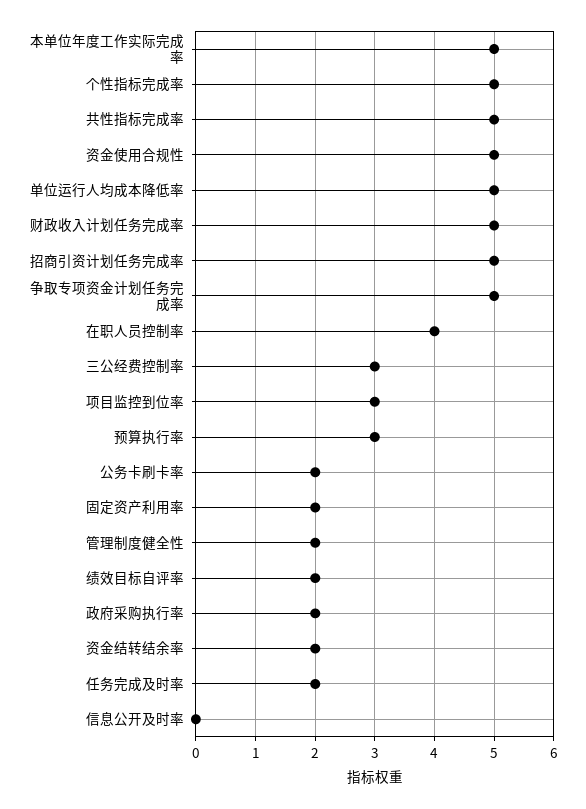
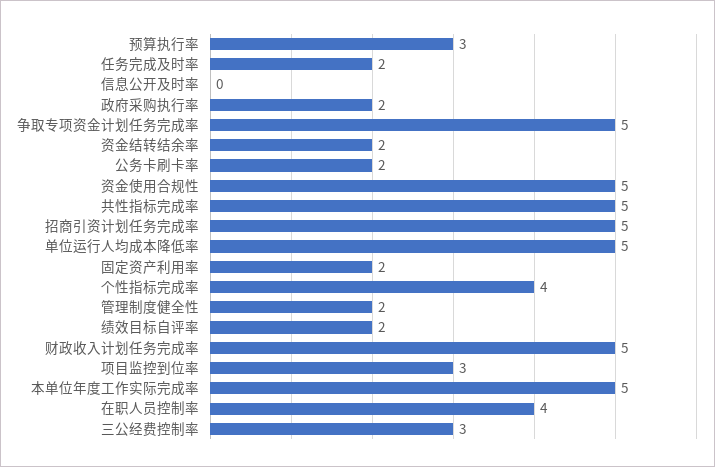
  {
    "本单位年度工作实际完成率": 5,
-   "个性指标完成率": 5,
+   "个性指标完成率": 4,
    "共性指标完成率": 5,
    "资金使用合规性": 5,
    "单位运行人均成本降低率": 5,
    "财政收入计划任务完成率": 5,
    "招商引资计划任务完成率": 5,
    "争取专项资金计划任务完成率": 5,
    "在职人员控制率": 4,
    "三公经费控制率": 3,
    "项目监控到位率": 3,
    "预算执行率": 3,
    "公务卡刷卡率": 2,
    "固定资产利用率": 2,
    "管理制度健全性": 2,
    "绩效目标自评率": 2,
    "政府采购执行率": 2,
    "资金结转结余率": 2,
    "任务完成及时率": 2,
    "信息公开及时率": 0
  }

